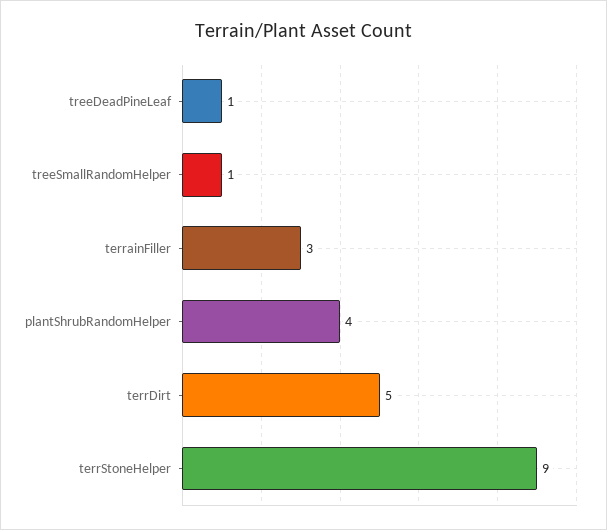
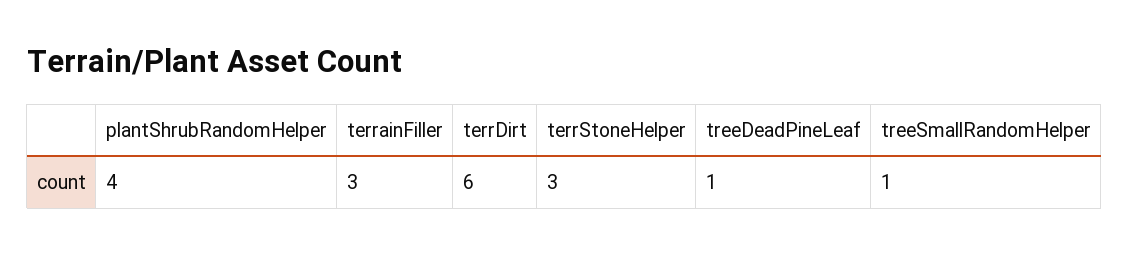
  {
    "treeDeadPineLeaf": 1,
    "treeSmallRandomHelper": 1,
    "terrainFiller": 3,
    "plantShrubRandomHelper": 4,
-   "terrDirt": 5,
+   "terrDirt": 6,
-   "terrStoneHelper": 9
+   "terrStoneHelper": 3
  }

